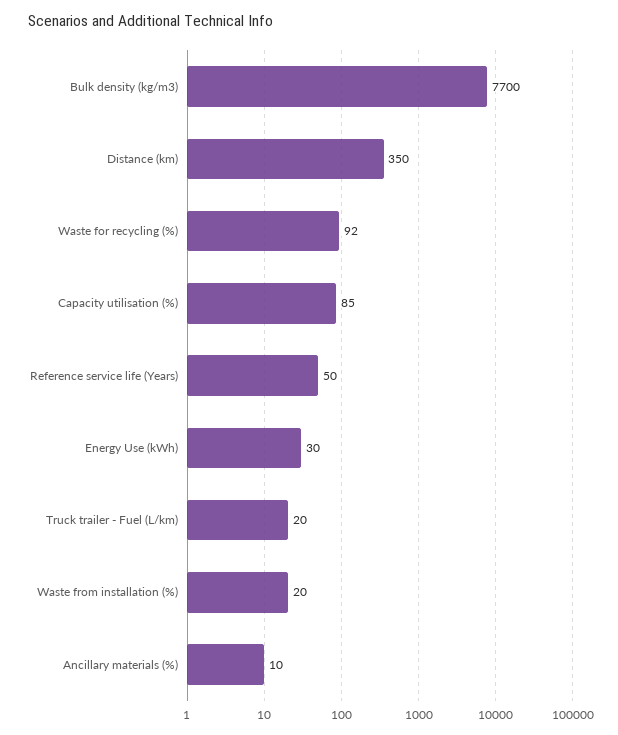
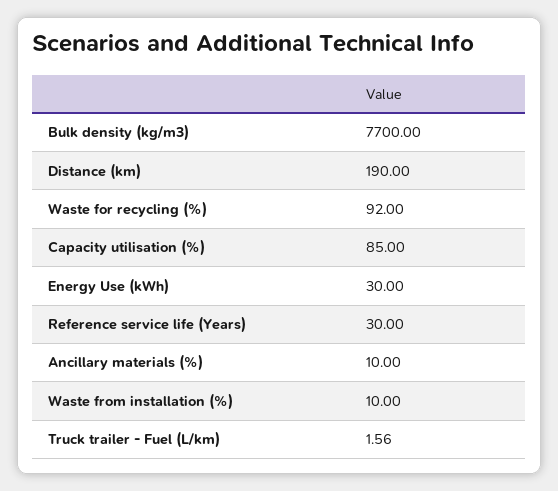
  {
    "Bulk density (kg/m3)": 7700,
-   "Distance (km)": 350,
+   "Distance (km)": 190,
    "Waste for recycling (%)": 92,
    "Capacity utilisation (%)": 85,
-   "Reference service life (Years)": 50,
+   "Reference service life (Years)": 30,
    "Energy Use (kWh)": 30,
-   "Truck trailer - Fuel (L/km)": 20,
+   "Truck trailer - Fuel (L/km)": 1.56,
-   "Waste from installation (%)": 20,
+   "Waste from installation (%)": 10,
    "Ancillary materials (%)": 10
  }

